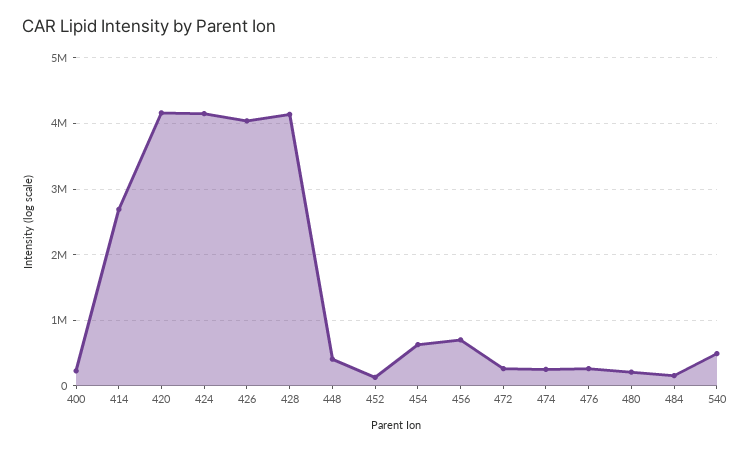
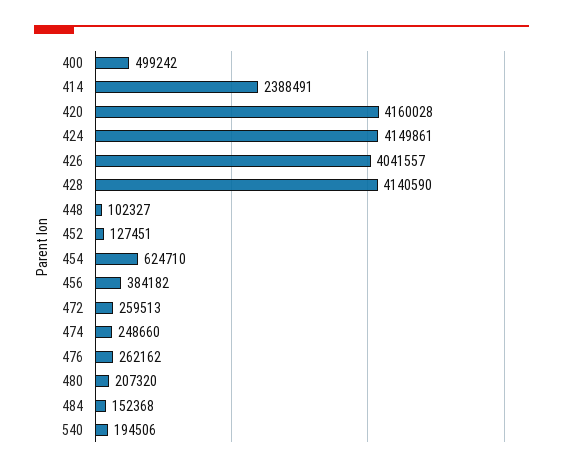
  {
-   "400": 200000,
+   "400": 499242,
-   "414": 2700000,
+   "414": 2388491,
    "420": 4160028,
    "424": 4149861,
    "426": 4041557,
    "428": 4140590,
-   "448": 400000,
+   "448": 102327,
    "452": 127451,
    "454": 624710,
-   "456": 700000,
+   "456": 384182,
    "472": 259513,
    "474": 248660,
    "476": 262162,
    "480": 207320,
    "484": 152368,
-   "540": 500000
+   "540": 194506
  }

